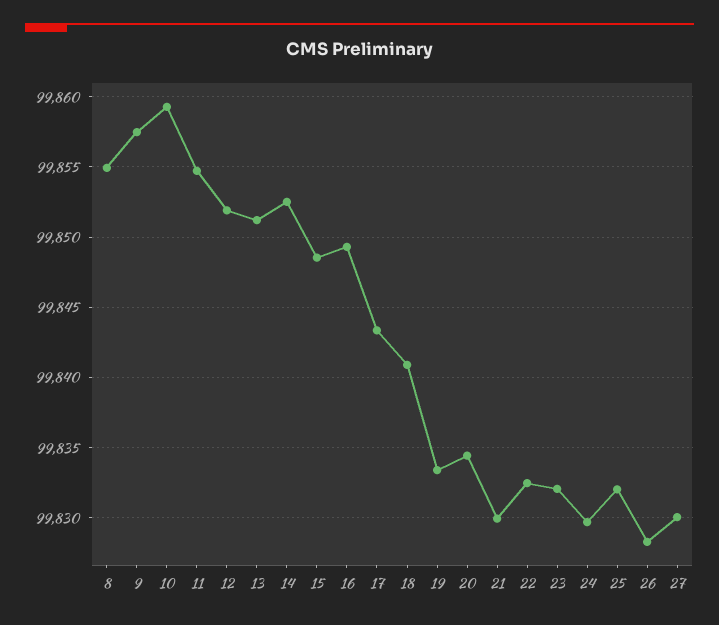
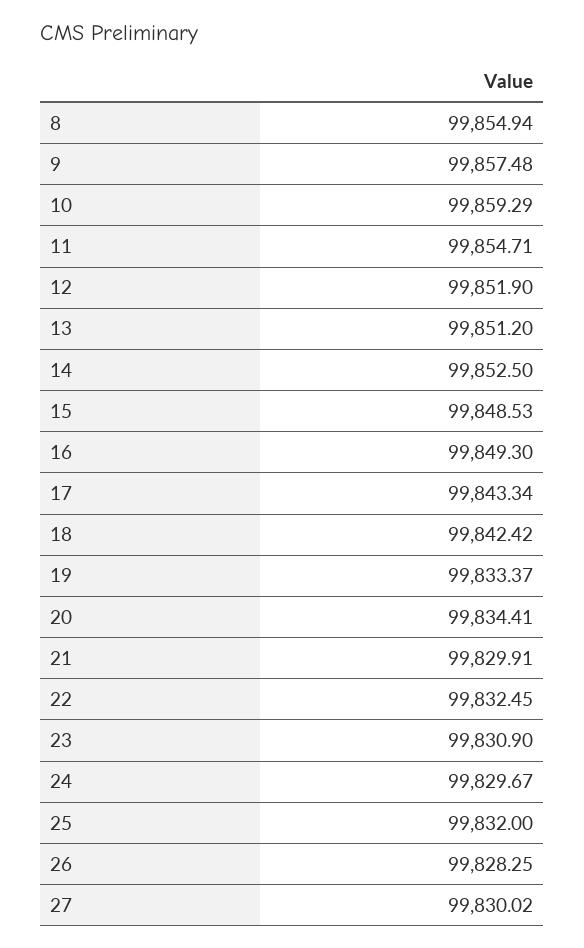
  {
    "8": 99854.94,
    "9": 99857.48,
    "10": 99859.29,
    "11": 99854.71,
    "12": 99851.9,
    "13": 99851.2,
    "14": 99852.5,
    "15": 99848.53,
    "16": 99849.3,
    "17": 99843.34,
-   "18": 99841,
+   "18": 99842.42,
    "19": 99833.37,
    "20": 99834.41,
    "21": 99829.91,
    "22": 99832.45,
-   "23": 99832,
+   "23": 99830.9,
    "24": 99829.67,
    "25": 99832,
    "26": 99828.25,
    "27": 99830.02
  }

